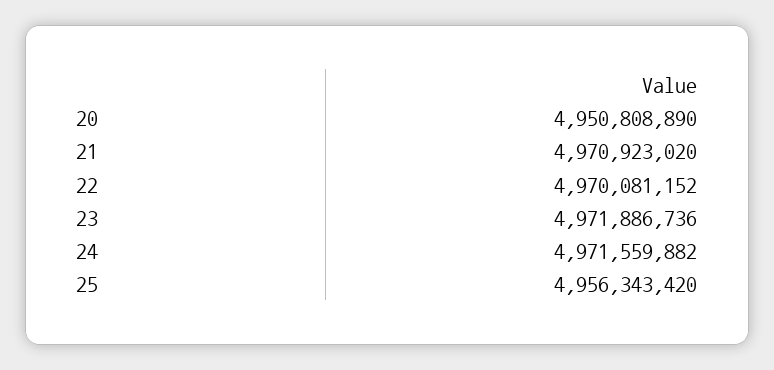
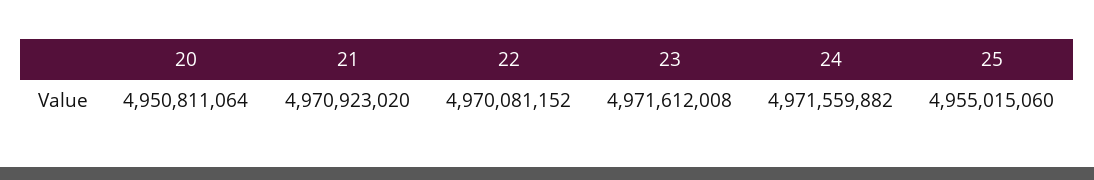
  {
-   "20": 4950808890,
+   "20": 4950811064,
    "21": 4970923020,
    "22": 4970081152,
-   "23": 4971886736,
+   "23": 4971612008,
    "24": 4971559882,
-   "25": 4956343420
+   "25": 4955015060
  }

